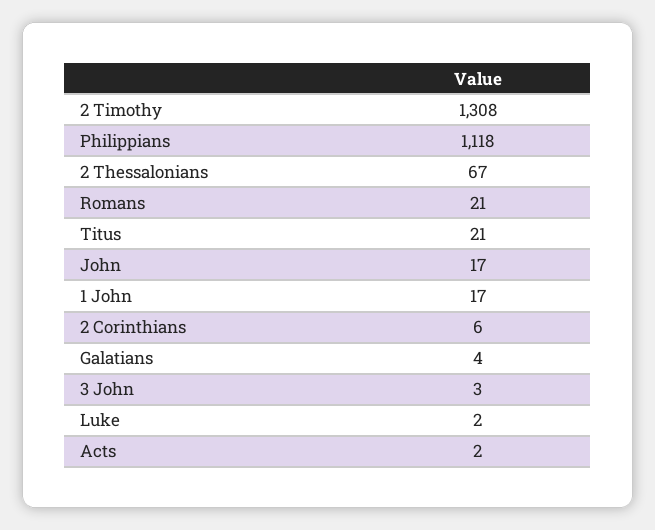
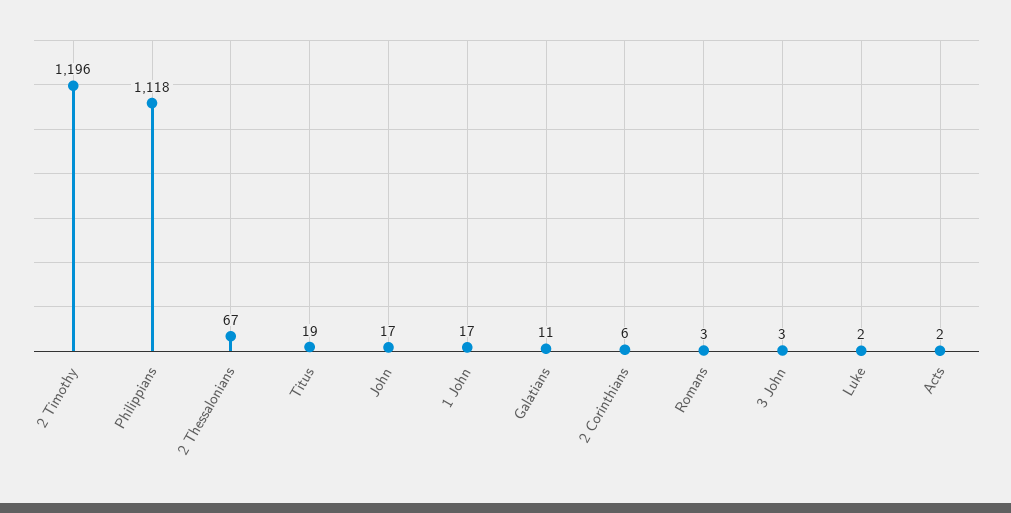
  {
-   "2 Timothy": 1308,
+   "2 Timothy": 1196,
    "Philippians": 1118,
    "2 Thessalonians": 67,
-   "Romans": 21,
+   "Romans": 3,
-   "Titus": 21,
+   "Titus": 19,
    "John": 17,
    "1 John": 17,
    "2 Corinthians": 6,
-   "Galatians": 4,
+   "Galatians": 11,
    "3 John": 3,
    "Luke": 2,
    "Acts": 2
  }

